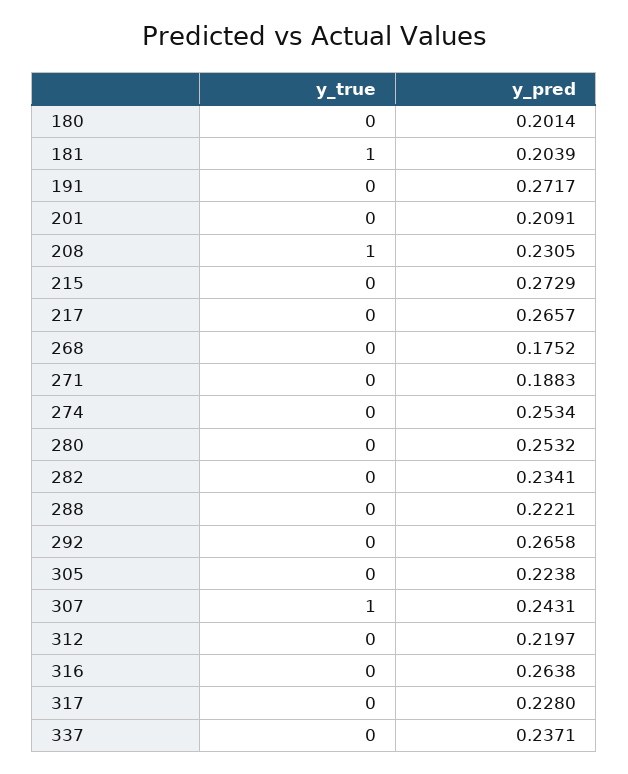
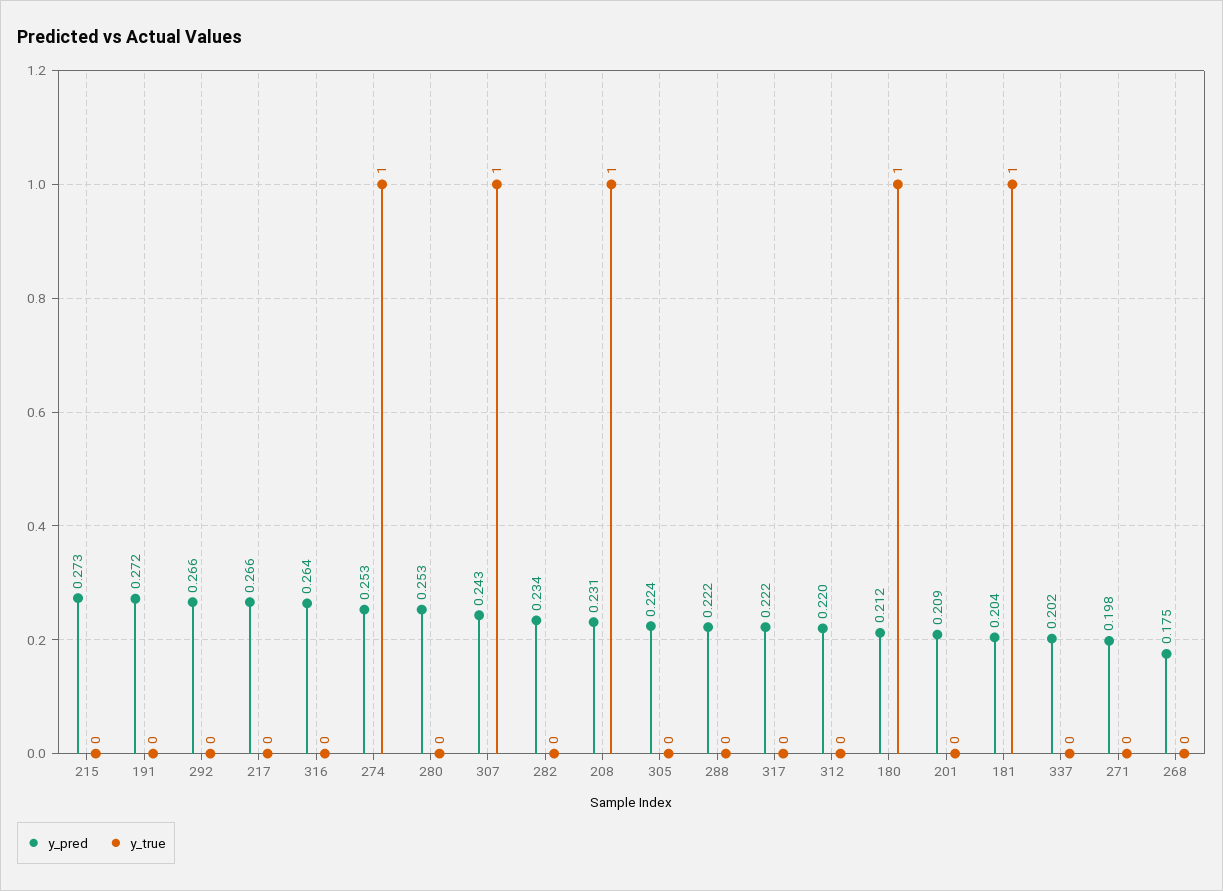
  {
    "y_true": {
-     "180": 0,
+     "180": 1,
      "181": 1,
      "191": 0,
      "201": 0,
      "208": 1,
      "215": 0,
      "217": 0,
      "268": 0,
      "271": 0,
-     "274": 0,
+     "274": 1,
      "280": 0,
      "282": 0,
      "288": 0,
      "292": 0,
      "305": 0,
      "307": 1,
      "312": 0,
      "316": 0,
      "317": 0,
      "337": 0
    },
    "y_pred": {
-     "180": 0.2014,
+     "180": 0.212,
      "181": 0.2039,
      "191": 0.2717,
      "201": 0.2091,
      "208": 0.2305,
      "215": 0.2729,
      "217": 0.2657,
      "268": 0.1752,
-     "271": 0.1883,
+     "271": 0.198,
      "274": 0.2534,
      "280": 0.2532,
      "282": 0.2341,
      "288": 0.2221,
      "292": 0.2658,
      "305": 0.2238,
      "307": 0.2431,
      "312": 0.2197,
      "316": 0.2638,
-     "317": 0.228,
+     "317": 0.222,
-     "337": 0.2371
+     "337": 0.202
    }
  }

